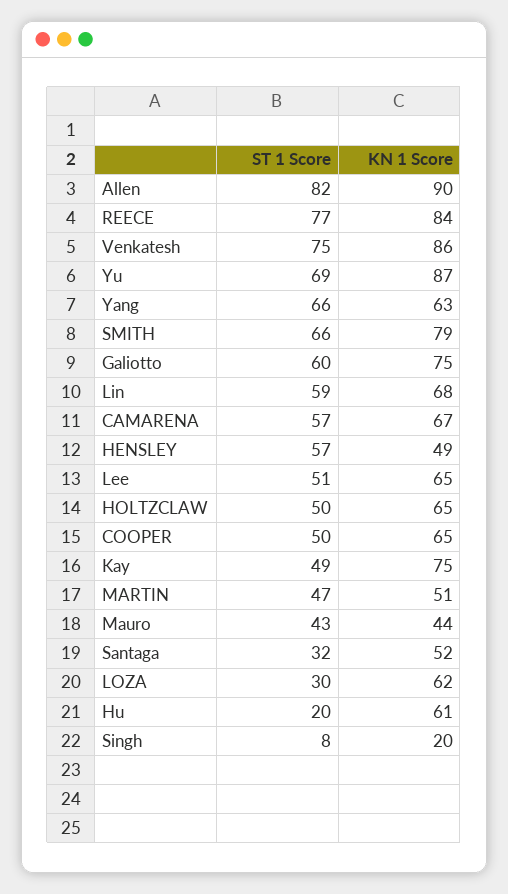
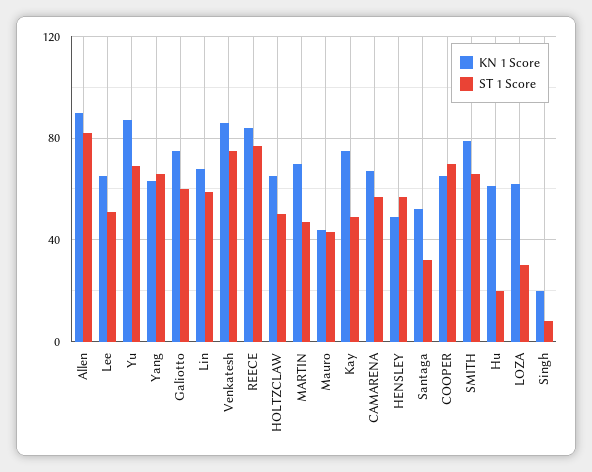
  {
    "ST 1 Score": {
      "Allen": 82,
      "REECE": 77,
      "Venkatesh": 75,
      "Yu": 69,
      "Yang": 66,
      "SMITH": 66,
      "Galiotto": 60,
      "Lin": 59,
      "CAMARENA": 57,
      "HENSLEY": 57,
      "Lee": 51,
      "HOLTZCLAW": 50,
-     "COOPER": 50,
+     "COOPER": 70,
      "Kay": 49,
      "MARTIN": 47,
      "Mauro": 43,
      "Santaga": 32,
      "LOZA": 30,
      "Hu": 20,
      "Singh": 8
    },
    "KN 1 Score": {
      "Allen": 90,
      "REECE": 84,
      "Venkatesh": 86,
      "Yu": 87,
      "Yang": 63,
      "SMITH": 79,
      "Galiotto": 75,
      "Lin": 68,
      "CAMARENA": 67,
      "HENSLEY": 49,
      "Lee": 65,
      "HOLTZCLAW": 65,
      "COOPER": 65,
      "Kay": 75,
-     "MARTIN": 51,
+     "MARTIN": 70,
      "Mauro": 44,
      "Santaga": 52,
      "LOZA": 62,
      "Hu": 61,
      "Singh": 20
    }
  }

